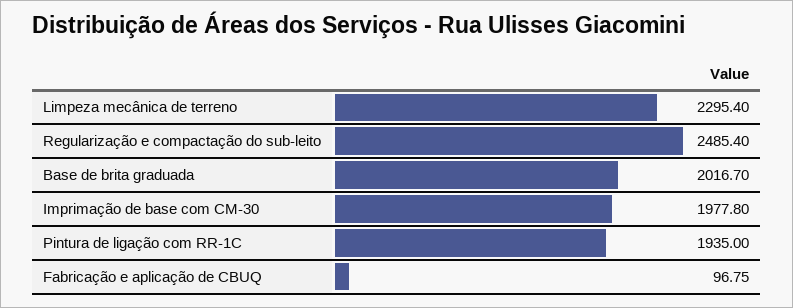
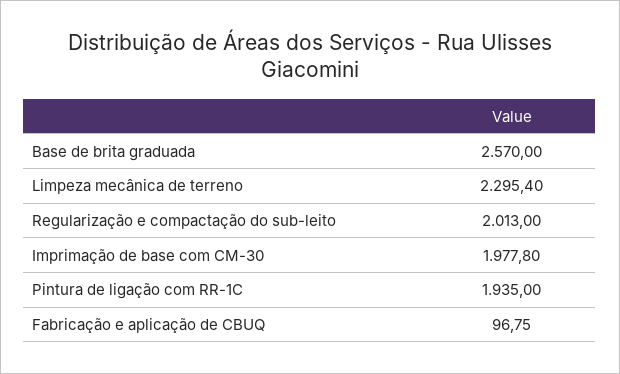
  {
    "Limpeza mecânica de terreno": 2295.4,
-   "Regularização e compactação do sub-leito": 2485.4,
+   "Regularização e compactação do sub-leito": 2013,
-   "Base de brita graduada": 2016.7,
+   "Base de brita graduada": 2570,
    "Imprimação de base com CM-30": 1977.8,
    "Pintura de ligação com RR-1C": 1935,
    "Fabricação e aplicação de CBUQ": 96.75
  }

